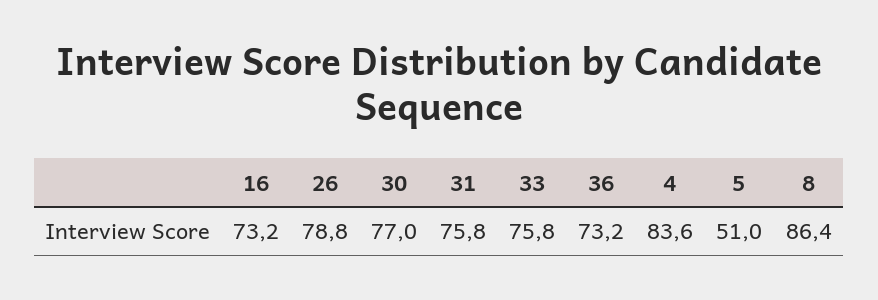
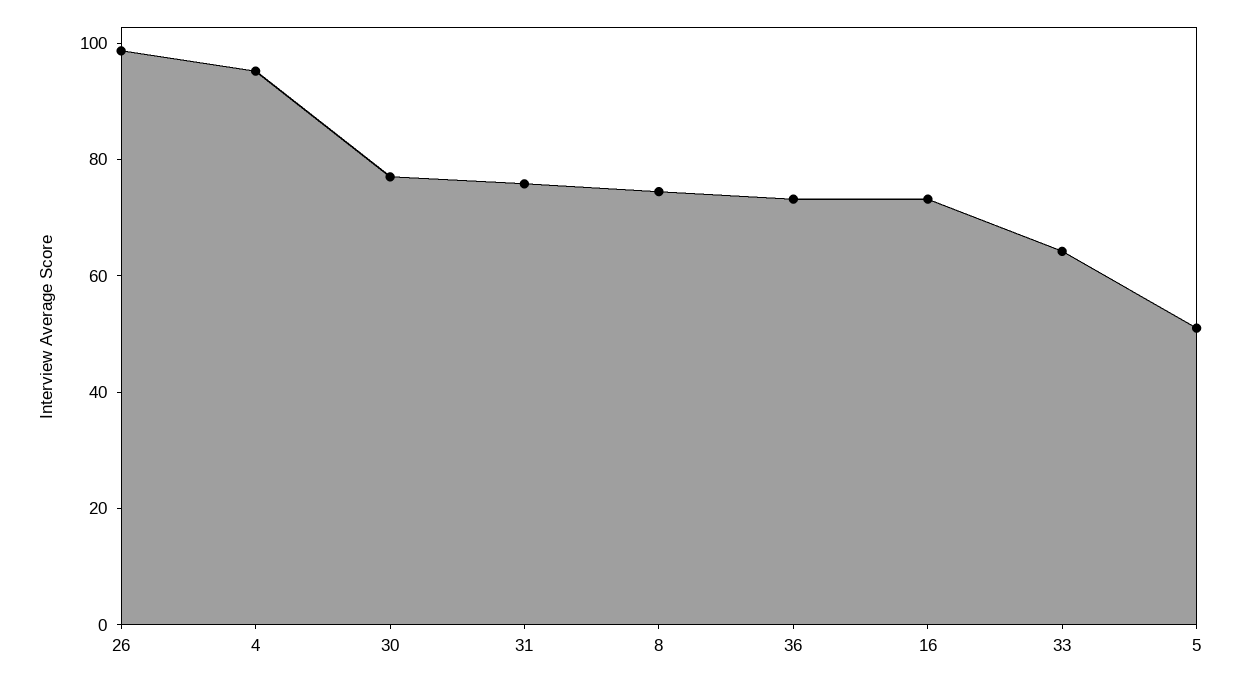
  {
    "16": 73.2,
-   "26": 78.8,
+   "26": 100,
    "30": 77,
    "31": 75.8,
-   "33": 75.8,
+   "33": 65,
    "36": 73.2,
-   "4": 83.6,
+   "4": 95,
    "5": 51,
-   "8": 86.4
+   "8": 75
  }

